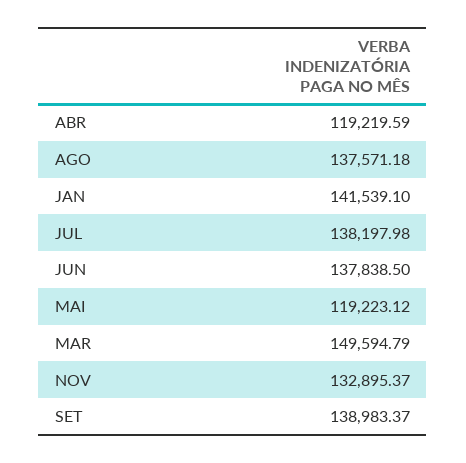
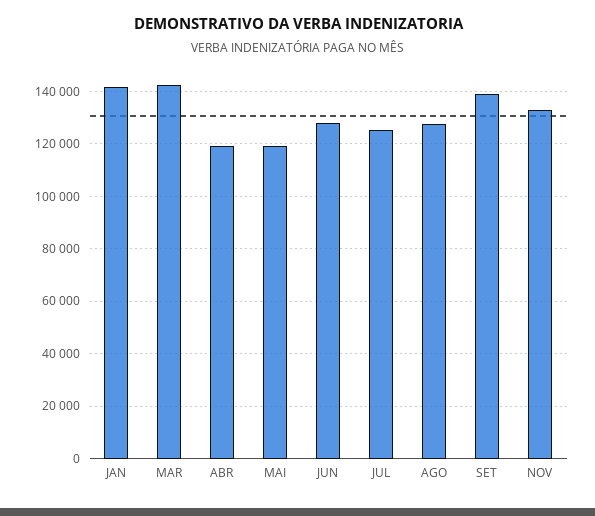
  {
    "ABR": 119219.59,
-   "AGO": 137571.18,
+   "AGO": 127500,
    "JAN": 141539.1,
-   "JUL": 138197.98,
+   "JUL": 125000,
-   "JUN": 137838.5,
+   "JUN": 127500,
    "MAI": 119223.12,
-   "MAR": 149594.79,
+   "MAR": 142500,
    "NOV": 132895.37,
    "SET": 138983.37
  }

